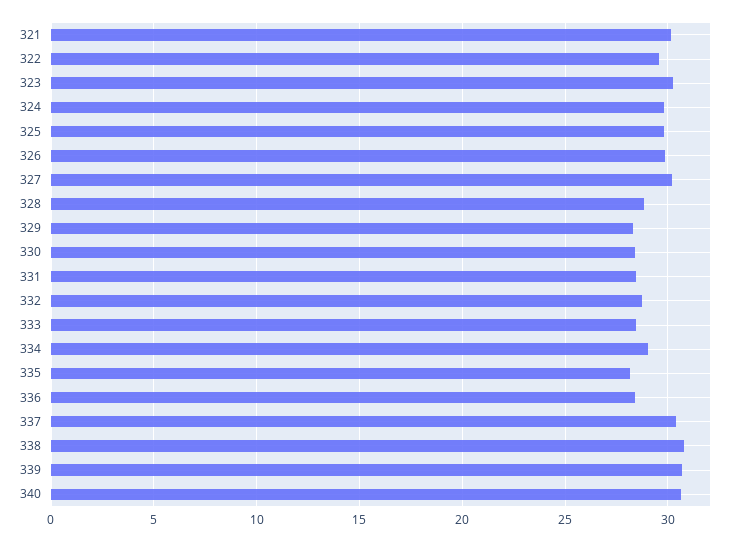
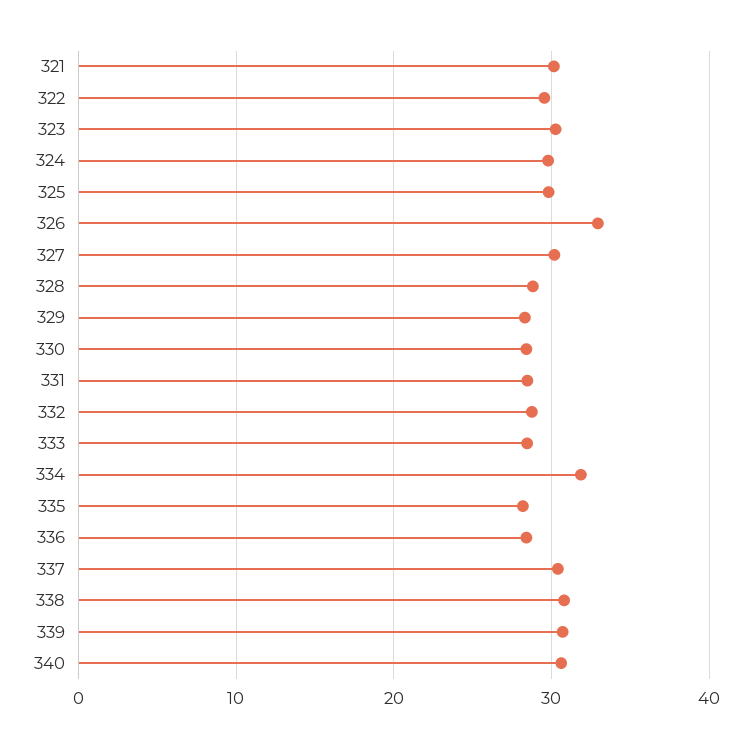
  {
    "321": 30,
    "322": 29.5,
    "323": 30.5,
    "324": 30,
    "325": 30,
-   "326": 30,
+   "326": 33,
    "327": 30,
    "328": 29,
    "329": 28.5,
    "330": 28.5,
    "331": 28.5,
    "332": 29,
    "333": 28.5,
-   "334": 29,
+   "334": 32,
    "335": 28,
    "336": 28.5,
    "337": 30.5,
    "338": 31,
    "339": 30.5,
    "340": 30.5
  }

